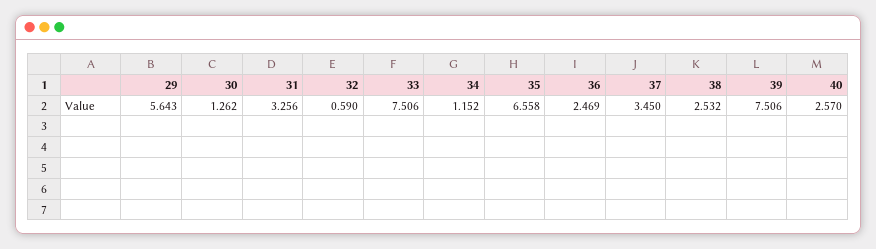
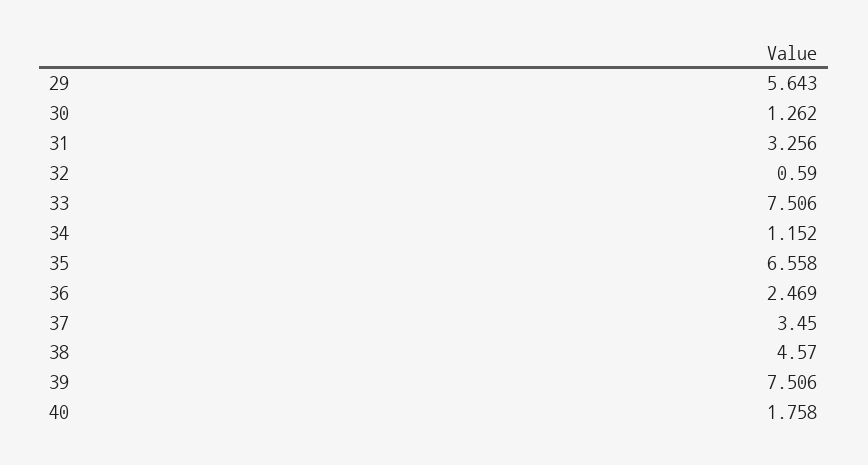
  {
    "29": 5.643,
    "30": 1.262,
    "31": 3.256,
    "32": 0.59,
    "33": 7.506,
    "34": 1.152,
    "35": 6.558,
    "36": 2.469,
    "37": 3.45,
-   "38": 2.532,
+   "38": 4.57,
    "39": 7.506,
-   "40": 2.57
+   "40": 1.758
  }

